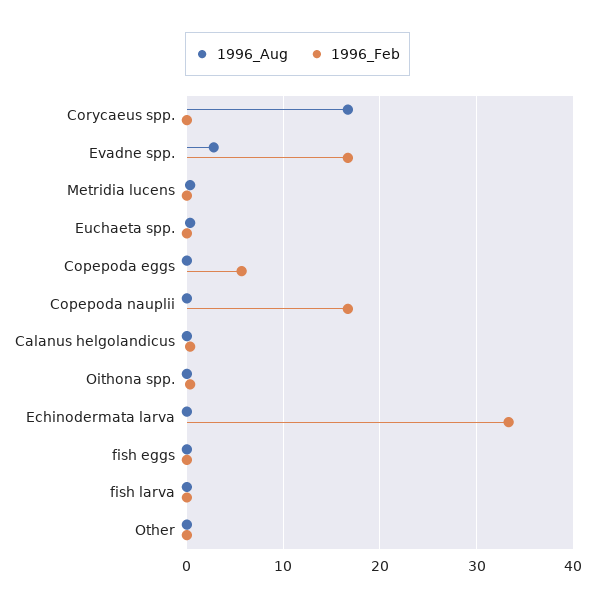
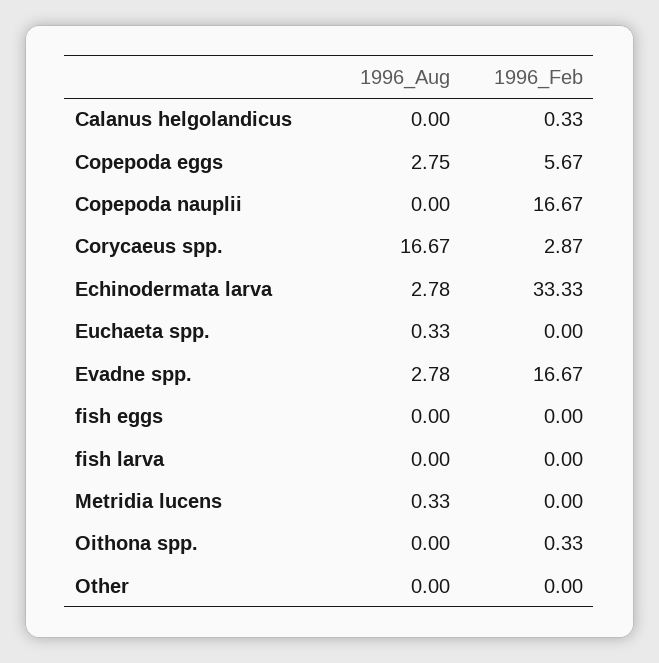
  {
    "1996_Aug": {
      "Corycaeus spp.": 16.67,
      "Evadne spp.": 2.78,
      "Metridia lucens": 0.33,
      "Euchaeta spp.": 0.33,
-     "Copepoda eggs": 0,
+     "Copepoda eggs": 2.75,
      "Copepoda nauplii": 0,
      "Calanus helgolandicus": 0,
      "Oithona spp.": 0,
-     "Echinodermata larva": 0,
+     "Echinodermata larva": 2.78,
      "fish eggs": 0,
      "fish larva": 0,
      "Other": 0
    },
    "1996_Feb": {
-     "Corycaeus spp.": 0,
+     "Corycaeus spp.": 2.87,
      "Evadne spp.": 16.67,
      "Metridia lucens": 0,
      "Euchaeta spp.": 0,
      "Copepoda eggs": 5.67,
      "Copepoda nauplii": 16.67,
      "Calanus helgolandicus": 0.33,
      "Oithona spp.": 0.33,
      "Echinodermata larva": 33.33,
      "fish eggs": 0,
      "fish larva": 0,
      "Other": 0
    }
  }

